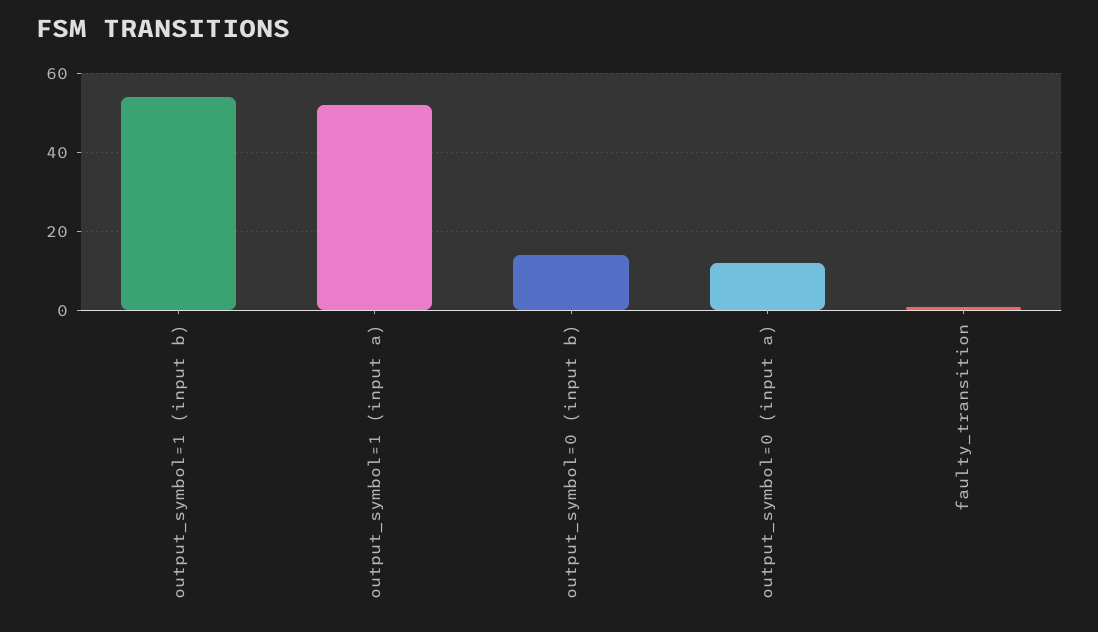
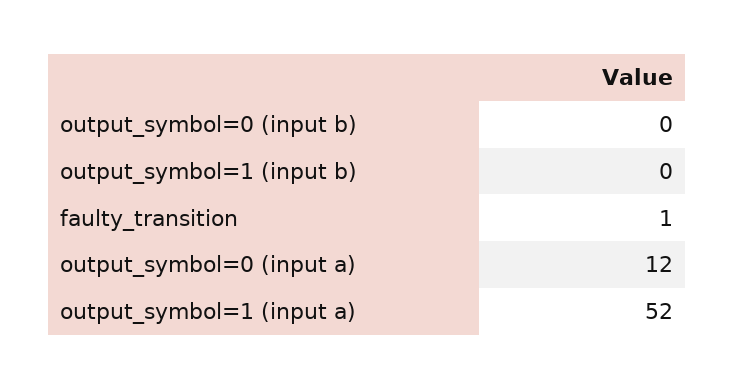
  {
-   "output_symbol=1 (input b)": 55,
+   "output_symbol=1 (input b)": 0,
    "output_symbol=1 (input a)": 52,
-   "output_symbol=0 (input b)": 15,
+   "output_symbol=0 (input b)": 0,
    "output_symbol=0 (input a)": 12,
    "faulty_transition": 1
  }

